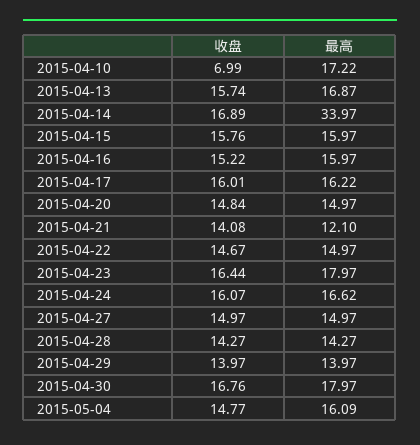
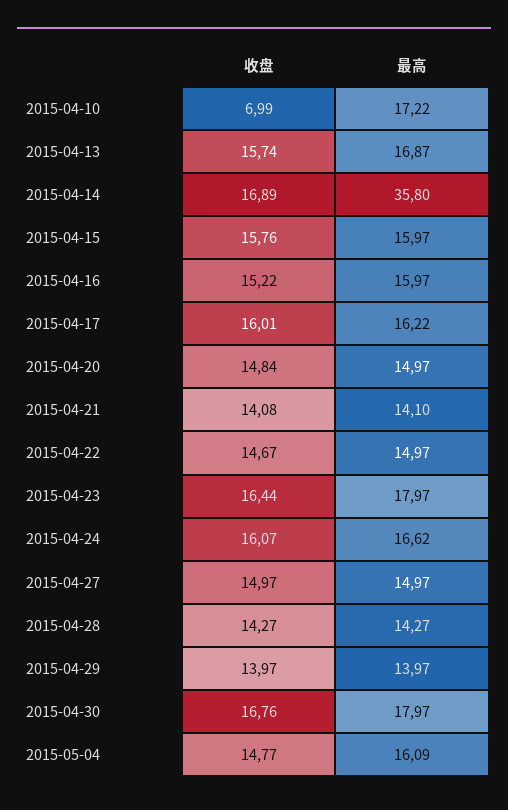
  {
    "收盘": {
      "2015-04-10": 6.99,
      "2015-04-13": 15.74,
      "2015-04-14": 16.89,
      "2015-04-15": 15.76,
      "2015-04-16": 15.22,
      "2015-04-17": 16.01,
      "2015-04-20": 14.84,
      "2015-04-21": 14.08,
      "2015-04-22": 14.67,
      "2015-04-23": 16.44,
      "2015-04-24": 16.07,
      "2015-04-27": 14.97,
      "2015-04-28": 14.27,
      "2015-04-29": 13.97,
      "2015-04-30": 16.76,
      "2015-05-04": 14.77
    },
    "最高": {
      "2015-04-10": 17.22,
      "2015-04-13": 16.87,
-     "2015-04-14": 33.97,
+     "2015-04-14": 35.8,
      "2015-04-15": 15.97,
      "2015-04-16": 15.97,
      "2015-04-17": 16.22,
      "2015-04-20": 14.97,
-     "2015-04-21": 12.1,
+     "2015-04-21": 14.1,
      "2015-04-22": 14.97,
      "2015-04-23": 17.97,
      "2015-04-24": 16.62,
      "2015-04-27": 14.97,
      "2015-04-28": 14.27,
      "2015-04-29": 13.97,
      "2015-04-30": 17.97,
      "2015-05-04": 16.09
    }
  }

